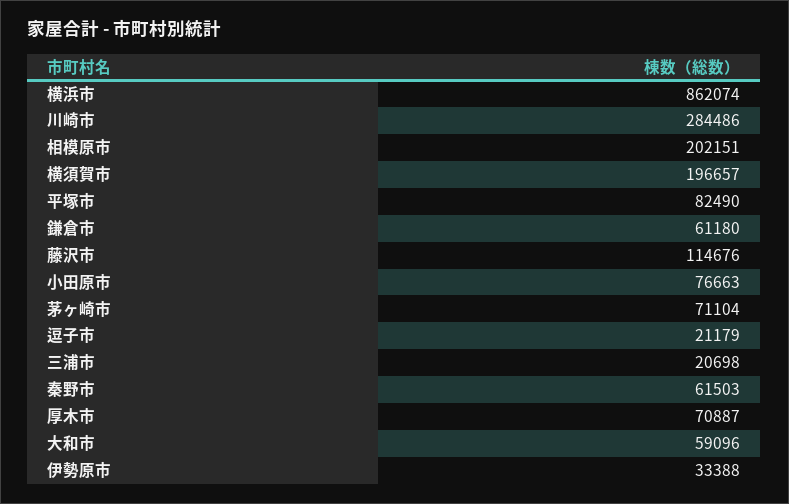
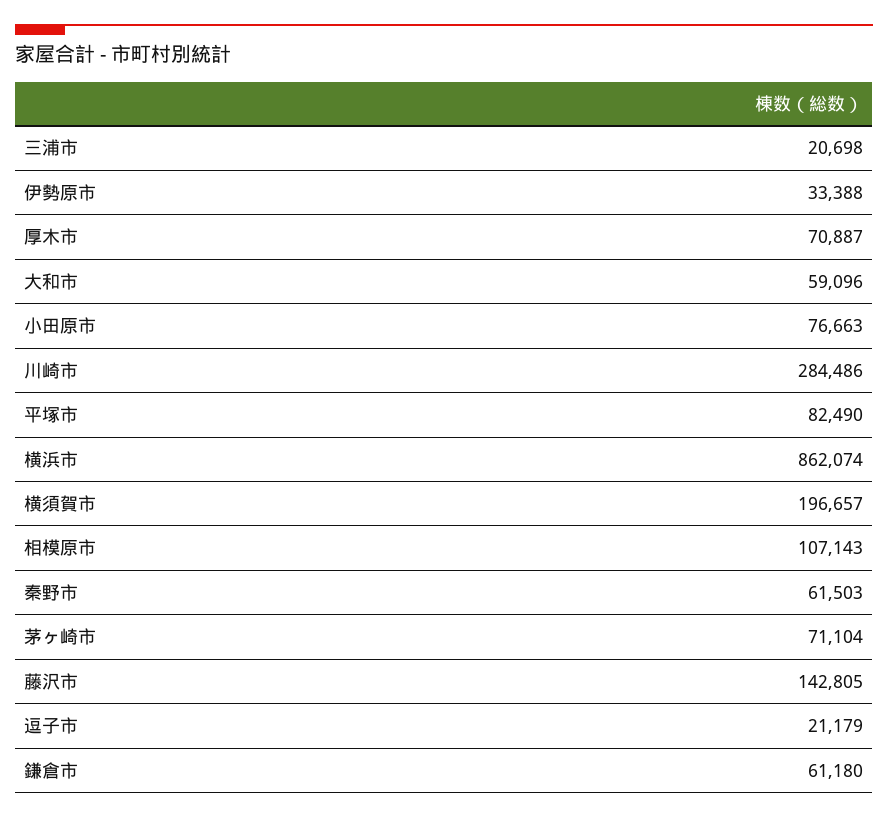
  {
    "横浜市": 862074,
    "川崎市": 284486,
-   "相模原市": 202151,
+   "相模原市": 107143,
    "横須賀市": 196657,
    "平塚市": 82490,
    "鎌倉市": 61180,
-   "藤沢市": 114676,
+   "藤沢市": 142805,
    "小田原市": 76663,
    "茅ヶ崎市": 71104,
    "逗子市": 21179,
    "三浦市": 20698,
    "秦野市": 61503,
    "厚木市": 70887,
    "大和市": 59096,
    "伊勢原市": 33388
  }

